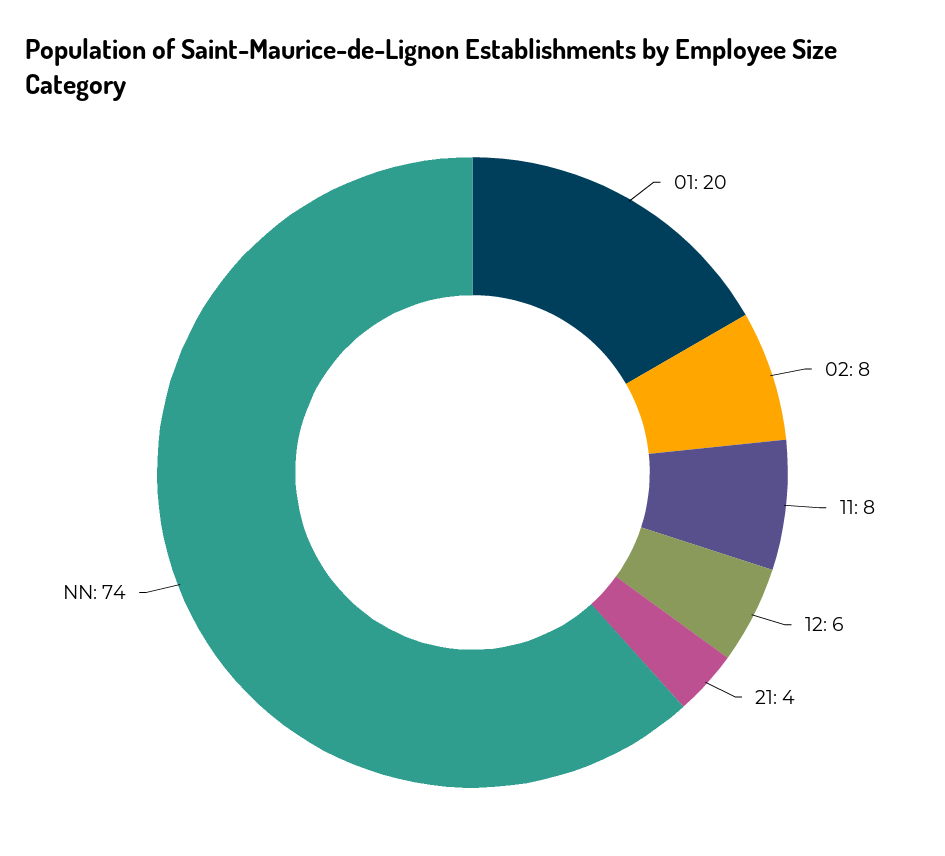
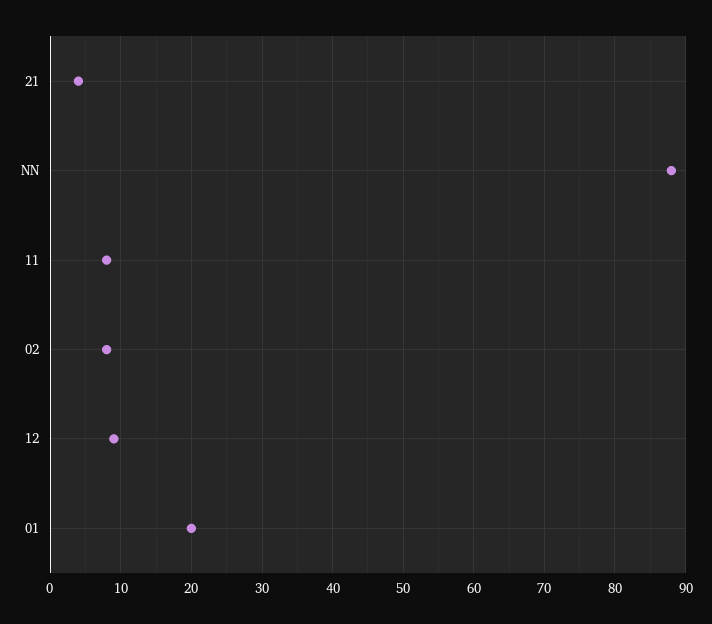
  {
    "01": 20,
    "02": 8,
    "11": 8,
-   "12": 6,
+   "12": 9,
    "21": 4,
-   "NN": 74
+   "NN": 88
  }

